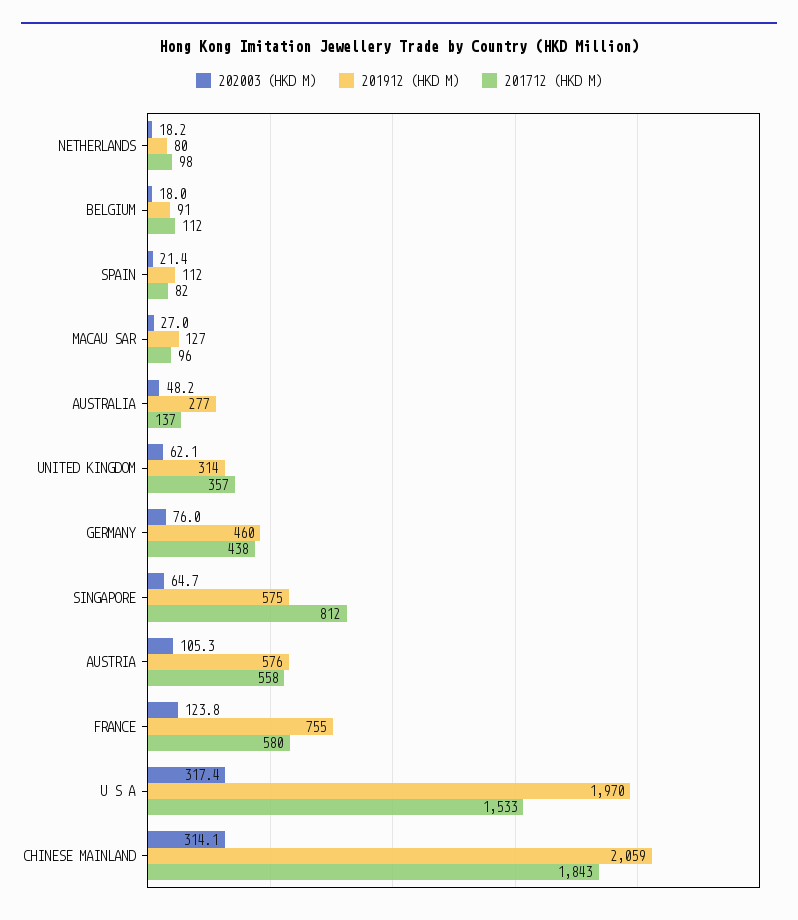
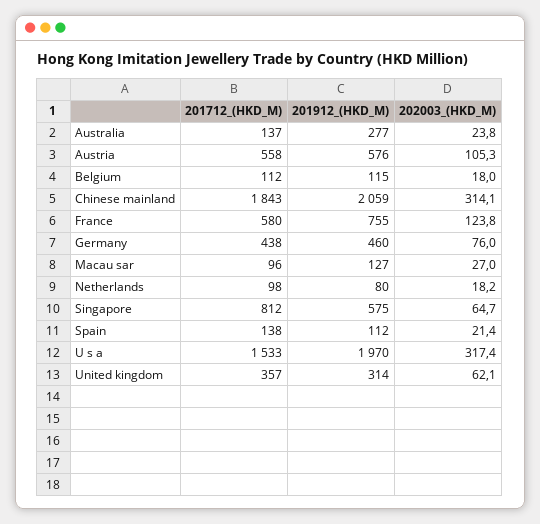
  {
    "202003 (HKD M)": {
      "NETHERLANDS": 18.2,
      "BELGIUM": 18,
      "SPAIN": 21.4,
      "MACAU SAR": 27,
-     "AUSTRALIA": 48.2,
+     "AUSTRALIA": 23.8,
      "UNITED KINGDOM": 62.1,
      "GERMANY": 76,
      "SINGAPORE": 64.7,
      "AUSTRIA": 105.3,
      "FRANCE": 123.8,
      "U S A": 317.4,
      "CHINESE MAINLAND": 314.1
    },
    "201912 (HKD M)": {
      "NETHERLANDS": 80,
-     "BELGIUM": 91,
+     "BELGIUM": 115,
      "SPAIN": 112,
      "MACAU SAR": 127,
      "AUSTRALIA": 277,
      "UNITED KINGDOM": 314,
      "GERMANY": 460,
      "SINGAPORE": 575,
      "AUSTRIA": 576,
      "FRANCE": 755,
      "U S A": 1970,
      "CHINESE MAINLAND": 2059
    },
    "201712 (HKD M)": {
      "NETHERLANDS": 98,
      "BELGIUM": 112,
-     "SPAIN": 82,
+     "SPAIN": 138,
      "MACAU SAR": 96,
      "AUSTRALIA": 137,
      "UNITED KINGDOM": 357,
      "GERMANY": 438,
      "SINGAPORE": 812,
      "AUSTRIA": 558,
      "FRANCE": 580,
      "U S A": 1533,
      "CHINESE MAINLAND": 1843
    }
  }

